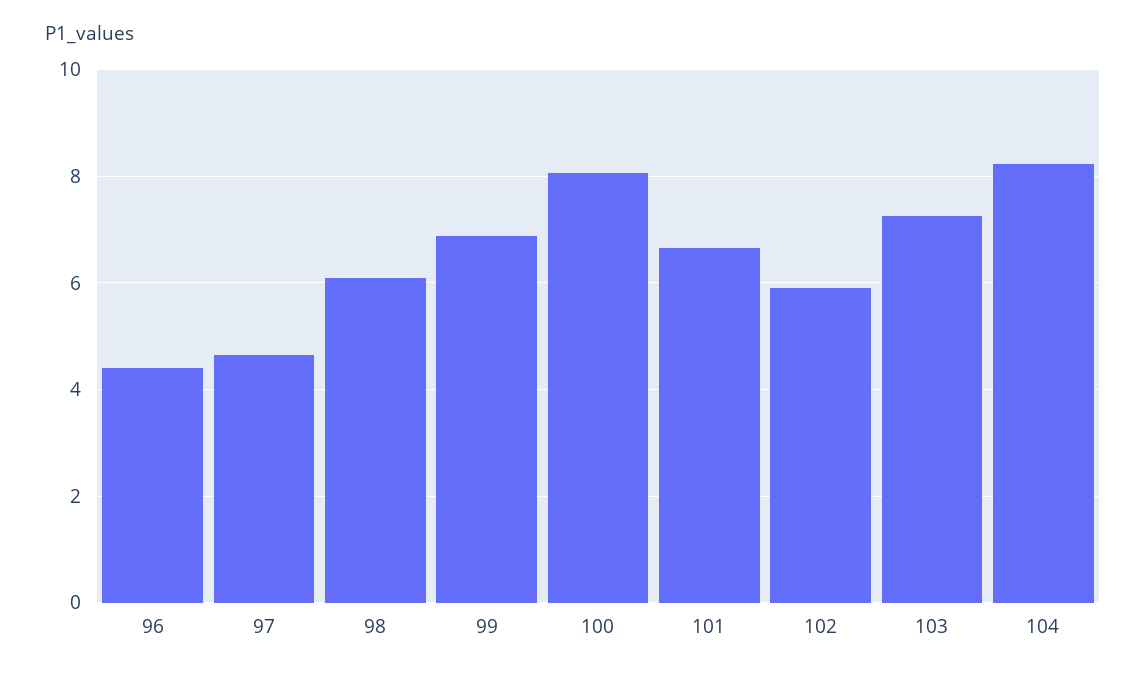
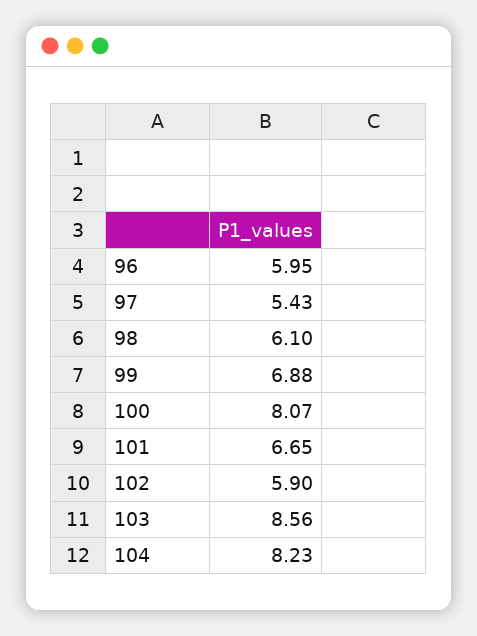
  {
-   "96": 4.4,
+   "96": 5.95,
-   "97": 4.6,
+   "97": 5.43,
    "98": 6.1,
    "99": 6.88,
    "100": 8.07,
    "101": 6.65,
    "102": 5.9,
-   "103": 7.2,
+   "103": 8.56,
    "104": 8.23
  }

